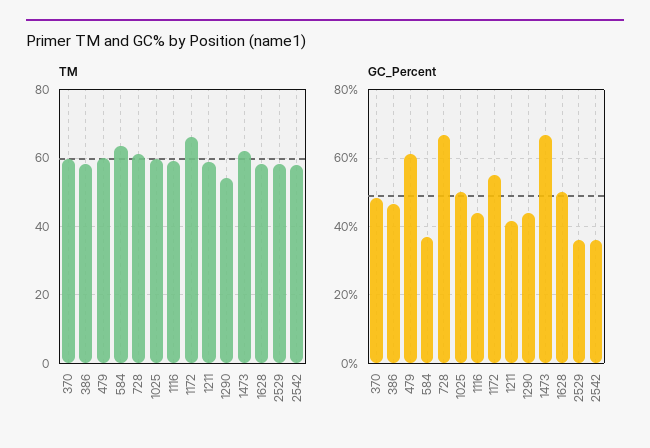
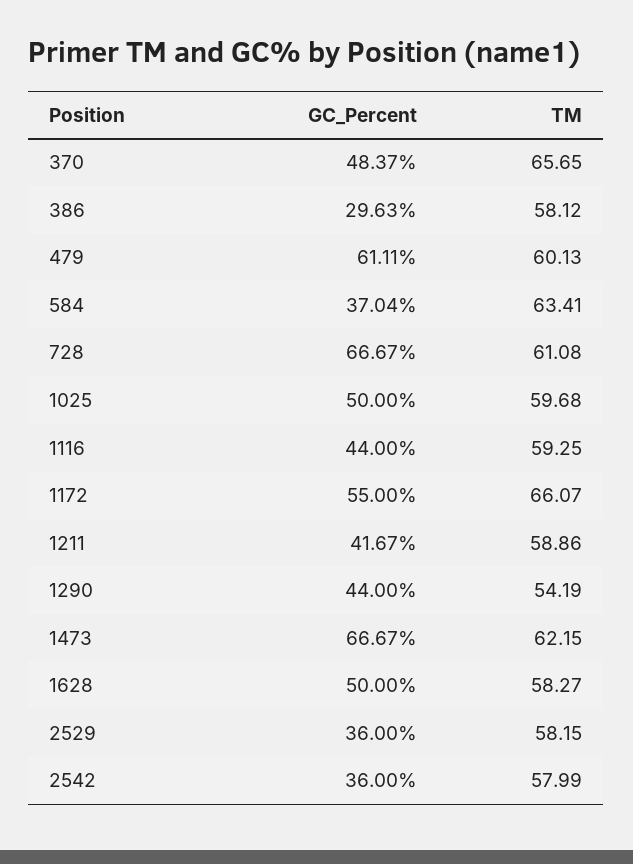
  {
    "TM": {
-     "370": 60,
+     "370": 65.65,
      "386": 58.12,
      "479": 60.13,
      "584": 63.41,
      "728": 61.08,
      "1025": 59.68,
      "1116": 59.25,
      "1172": 66.07,
      "1211": 58.86,
      "1290": 54.19,
      "1473": 62.15,
      "1628": 58.27,
      "2529": 58.15,
      "2542": 57.99
    },
    "GC_Percent": {
      "370": 48.37,
-     "386": 46,
+     "386": 29.63,
      "479": 61.11,
      "584": 37.04,
      "728": 66.67,
      "1025": 50,
      "1116": 44,
      "1172": 55,
      "1211": 41.67,
      "1290": 44,
      "1473": 66.67,
      "1628": 50,
      "2529": 36,
      "2542": 36
    }
  }

